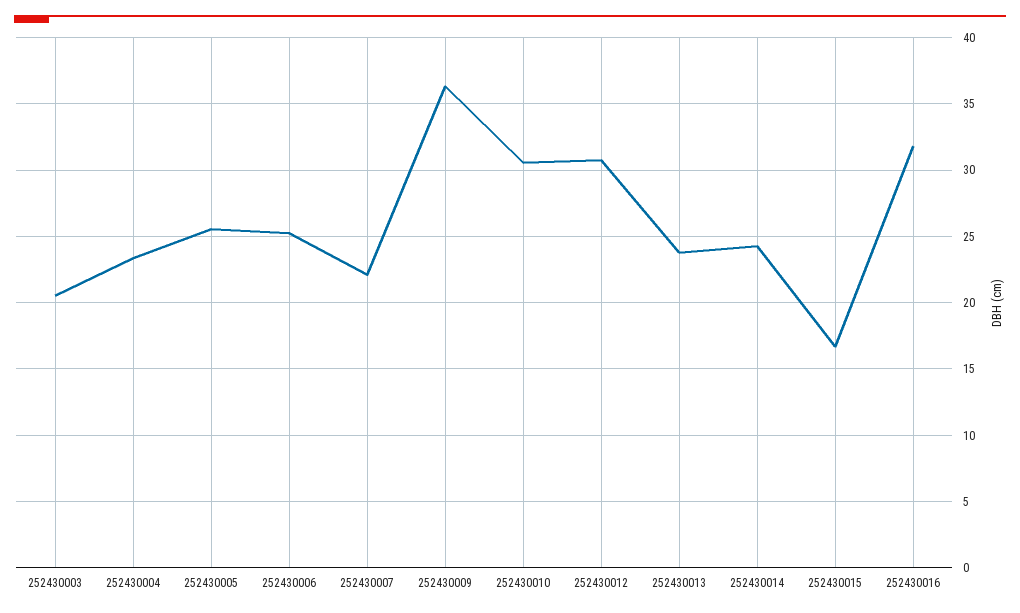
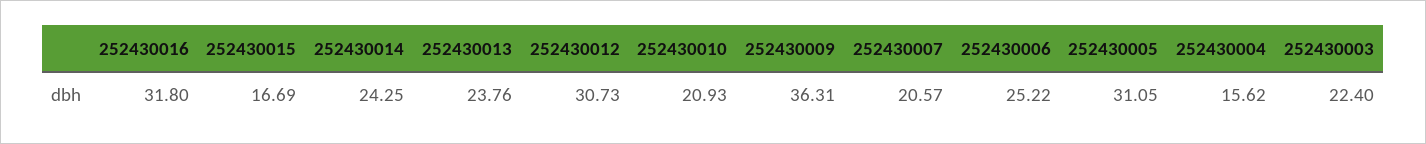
  {
-   "252430003": 20.5,
+   "252430003": 22.4,
-   "252430004": 23.5,
+   "252430004": 15.62,
-   "252430005": 25.5,
+   "252430005": 31.05,
    "252430006": 25.22,
-   "252430007": 22,
+   "252430007": 20.57,
    "252430009": 36.31,
-   "252430010": 30.5,
+   "252430010": 20.93,
    "252430012": 30.73,
    "252430013": 23.76,
    "252430014": 24.25,
    "252430015": 16.69,
    "252430016": 31.8
  }

